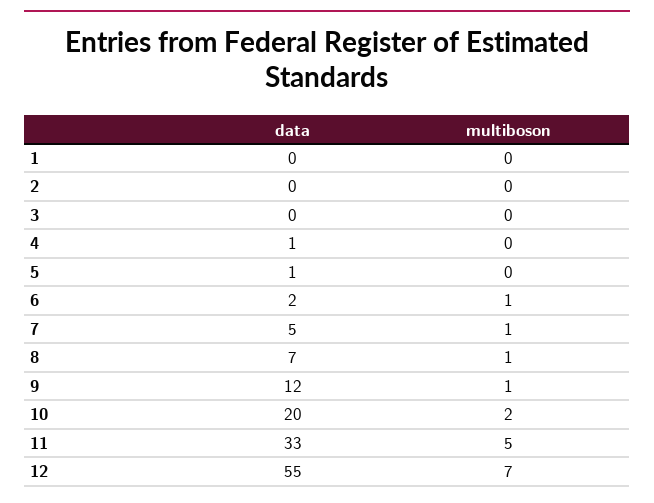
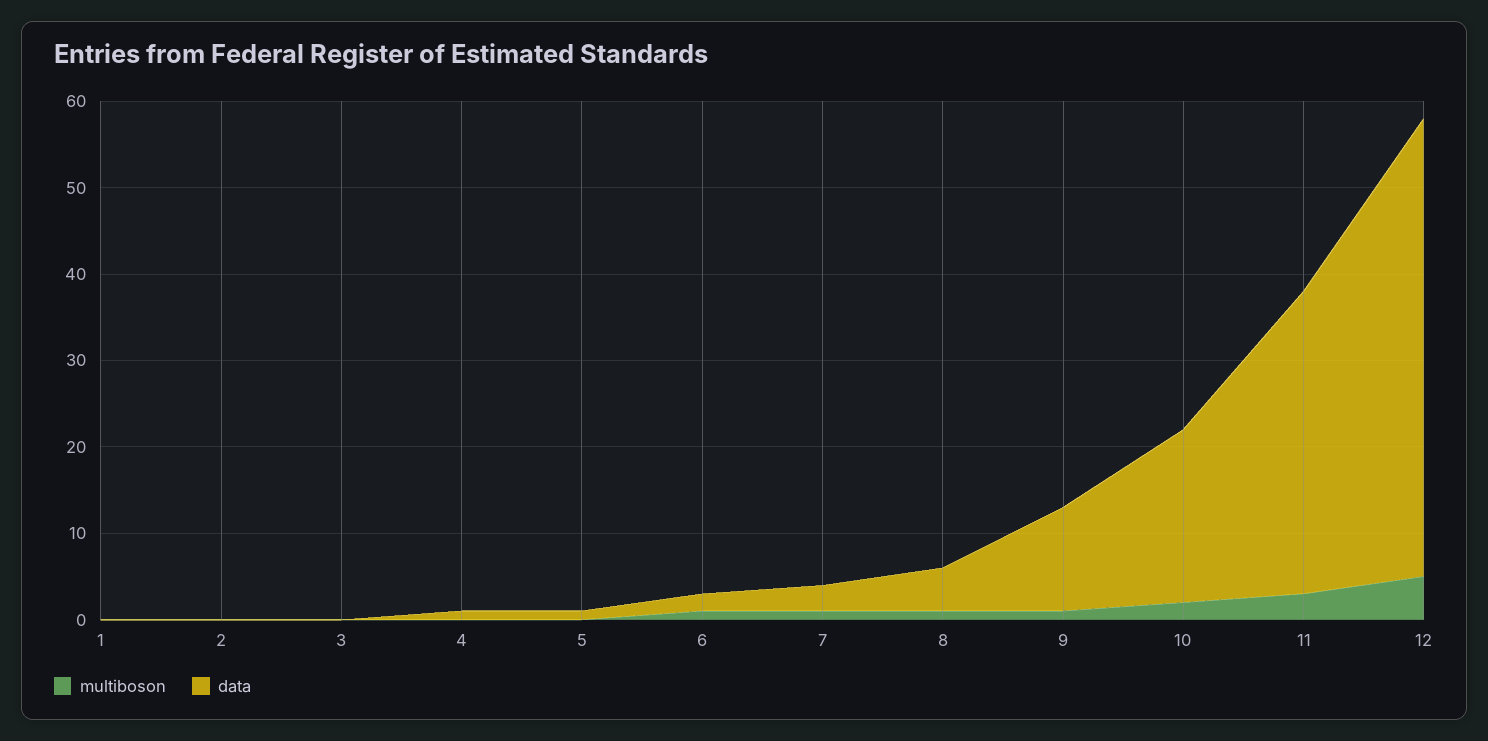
  {
    "data": {
      "1": 0,
      "2": 0,
      "3": 0,
      "4": 1,
      "5": 1,
      "6": 2,
-     "7": 5,
+     "7": 3,
-     "8": 7,
+     "8": 5,
      "9": 12,
      "10": 20,
-     "11": 33,
+     "11": 35,
-     "12": 55
+     "12": 53
    },
    "multiboson": {
      "1": 0,
      "2": 0,
      "3": 0,
      "4": 0,
      "5": 0,
      "6": 1,
      "7": 1,
      "8": 1,
      "9": 1,
      "10": 2,
-     "11": 5,
+     "11": 3,
-     "12": 7
+     "12": 5
    }
  }

